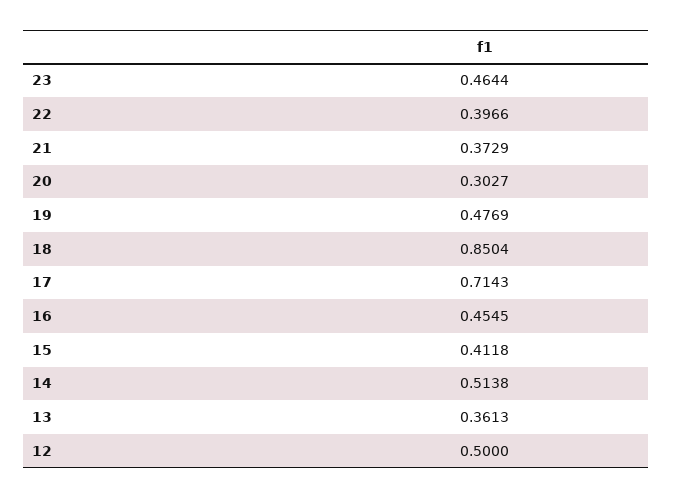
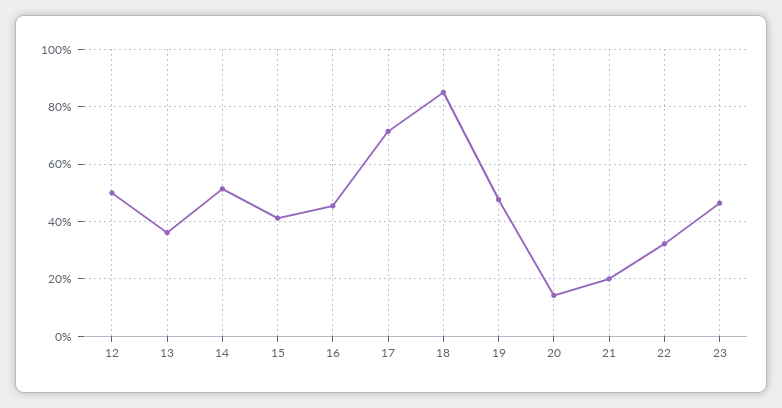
  {
    "23": 0.4644,
-   "22": 0.3966,
+   "22": 0.325,
-   "21": 0.3729,
+   "21": 0.2,
-   "20": 0.3027,
+   "20": 0.15,
    "19": 0.4769,
    "18": 0.8504,
    "17": 0.7143,
    "16": 0.4545,
    "15": 0.4118,
    "14": 0.5138,
    "13": 0.3613,
    "12": 0.5
  }

